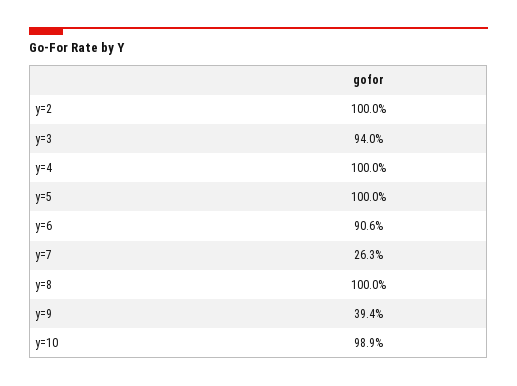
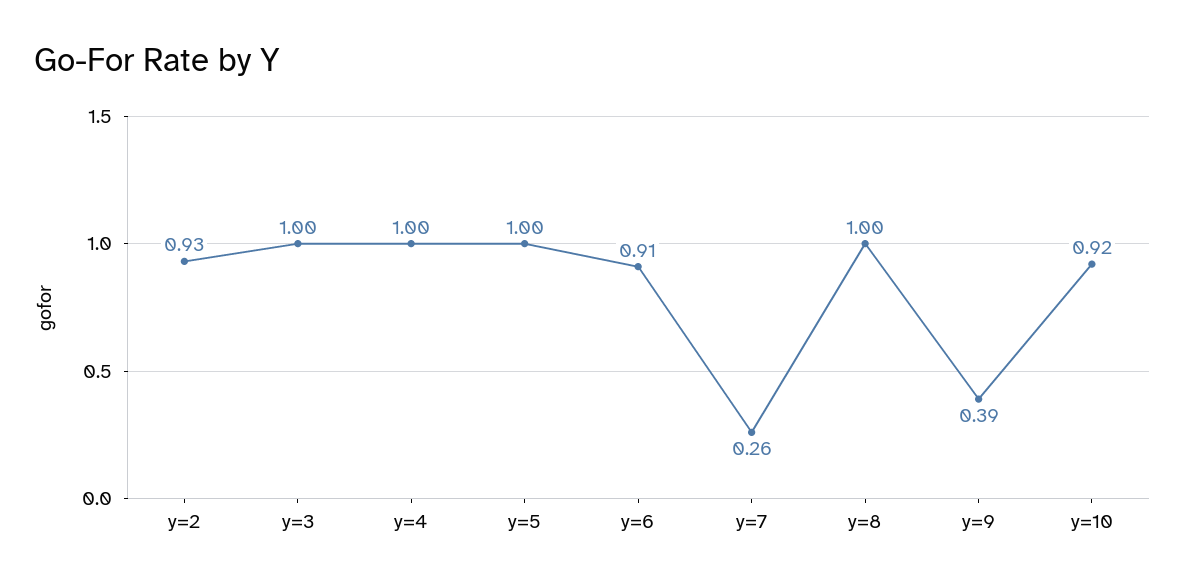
  {
-   "y=2": 1,
+   "y=2": 0.93,
-   "y=3": 0.94,
+   "y=3": 1,
    "y=4": 1,
    "y=5": 1,
    "y=6": 0.906,
    "y=7": 0.263,
    "y=8": 1,
    "y=9": 0.394,
-   "y=10": 0.989
+   "y=10": 0.92
  }

